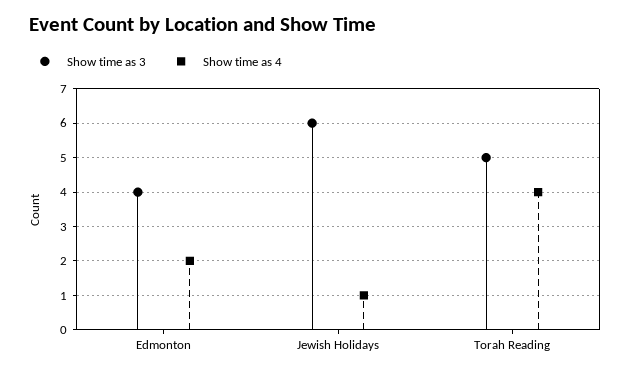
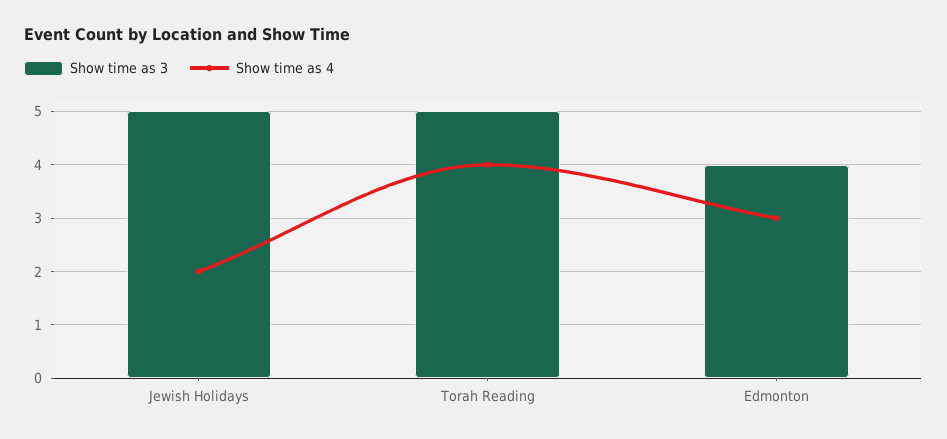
  {
    "Show time as 3": {
      "Edmonton": 4,
-     "Jewish Holidays": 6,
+     "Jewish Holidays": 5,
      "Torah Reading": 5
    },
    "Show time as 4": {
-     "Edmonton": 2,
+     "Edmonton": 3,
-     "Jewish Holidays": 1,
+     "Jewish Holidays": 2,
      "Torah Reading": 4
    }
  }

